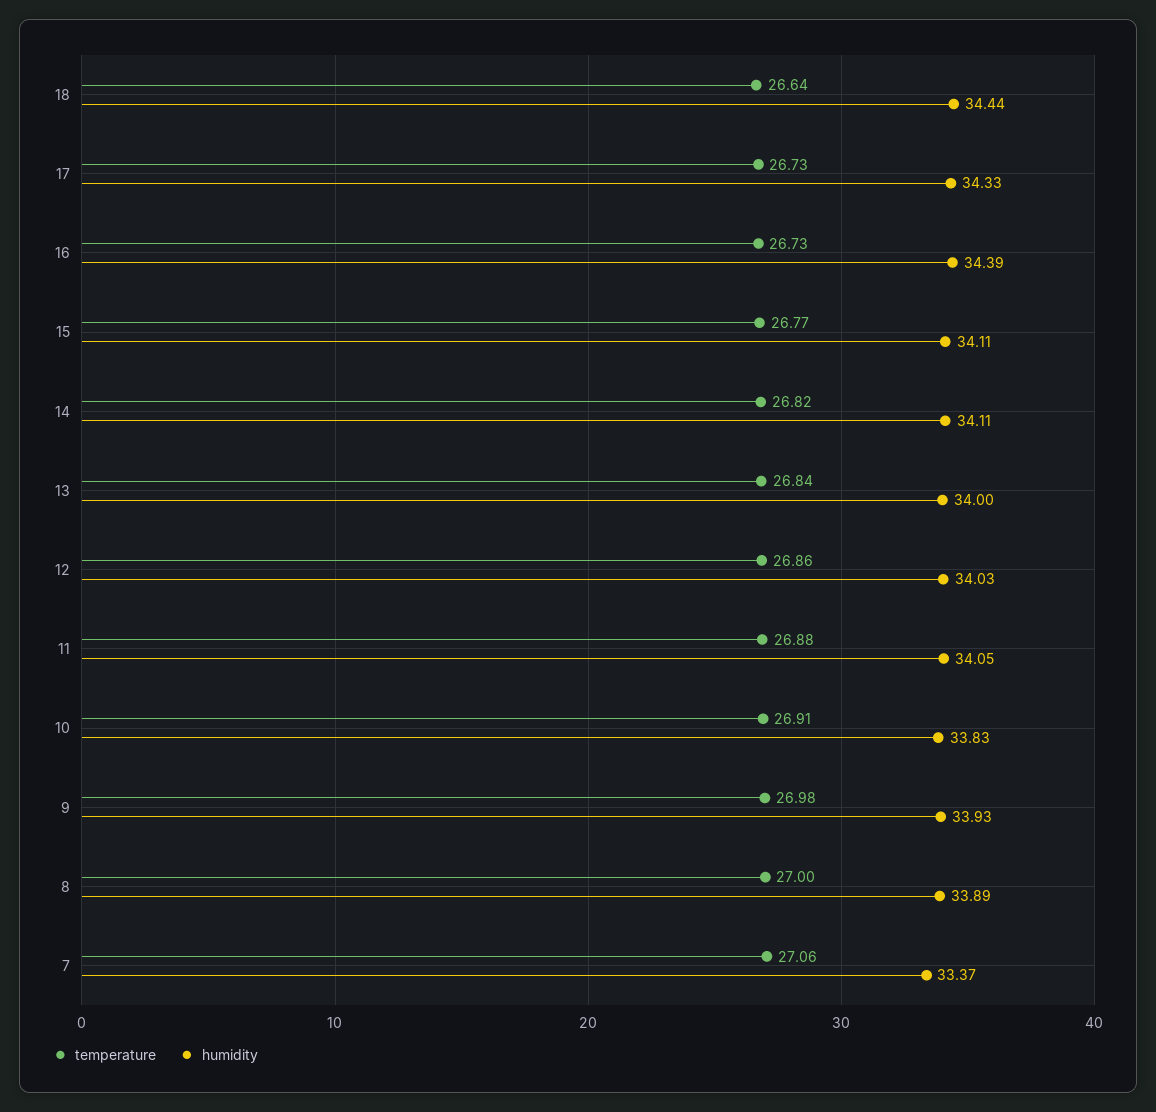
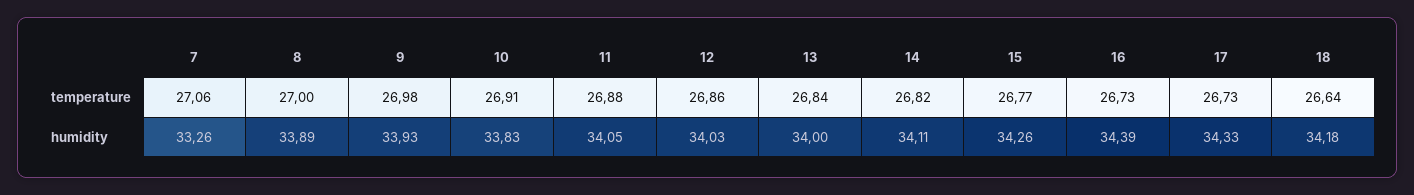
  {
    "temperature": {
      "18": 26.64,
      "17": 26.73,
      "16": 26.73,
      "15": 26.77,
      "14": 26.82,
      "13": 26.84,
      "12": 26.86,
      "11": 26.88,
      "10": 26.91,
      "9": 26.98,
      "8": 27,
      "7": 27.06
    },
    "humidity": {
-     "18": 34.44,
+     "18": 34.18,
      "17": 34.33,
      "16": 34.39,
-     "15": 34.11,
+     "15": 34.26,
      "14": 34.11,
      "13": 34,
      "12": 34.03,
      "11": 34.05,
      "10": 33.83,
      "9": 33.93,
      "8": 33.89,
-     "7": 33.37
+     "7": 33.26
    }
  }

